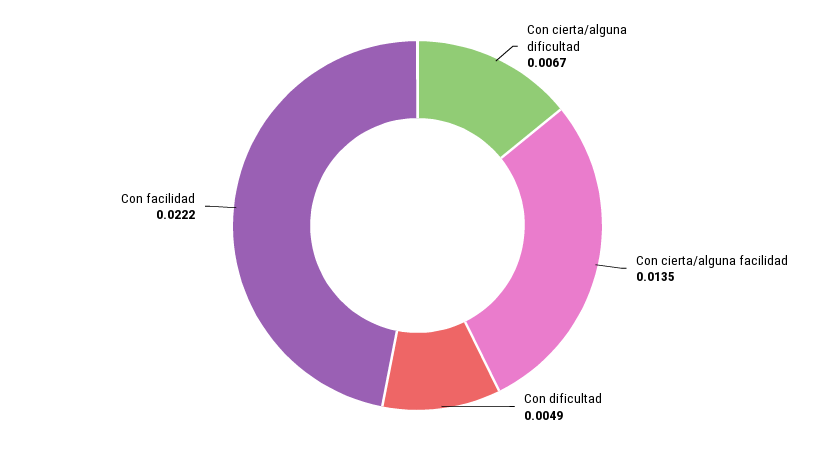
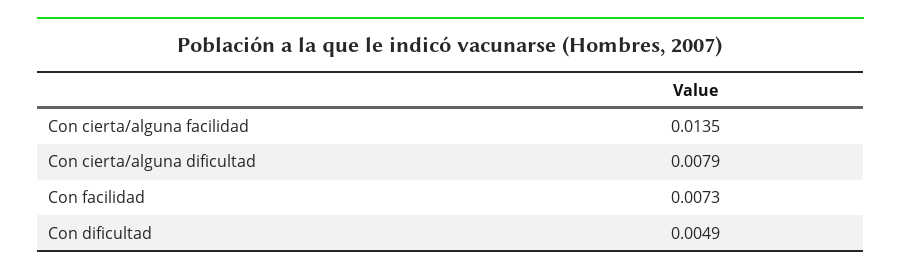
  {
-   "Con cierta/alguna dificultad": 0.0067,
+   "Con cierta/alguna dificultad": 0.0079,
    "Con cierta/alguna facilidad": 0.0135,
    "Con dificultad": 0.0049,
-   "Con facilidad": 0.0222
+   "Con facilidad": 0.0073
  }

